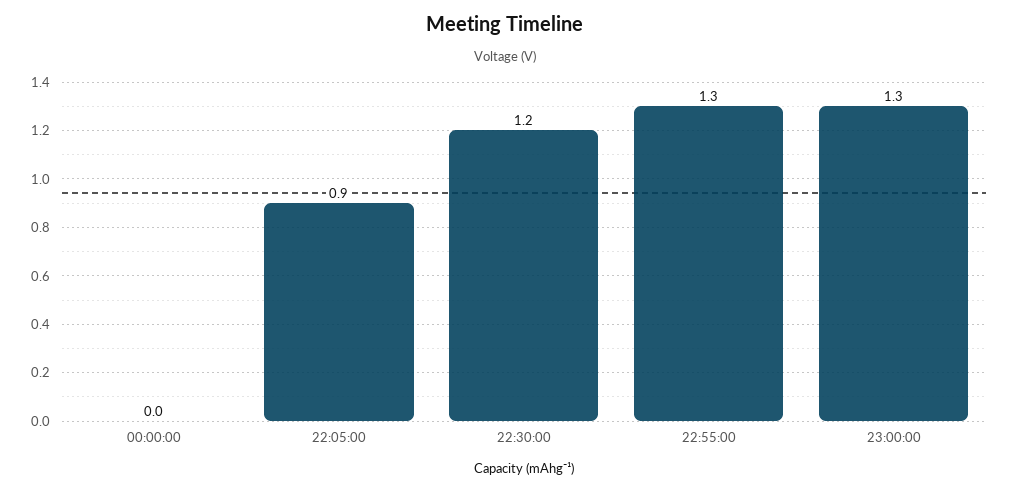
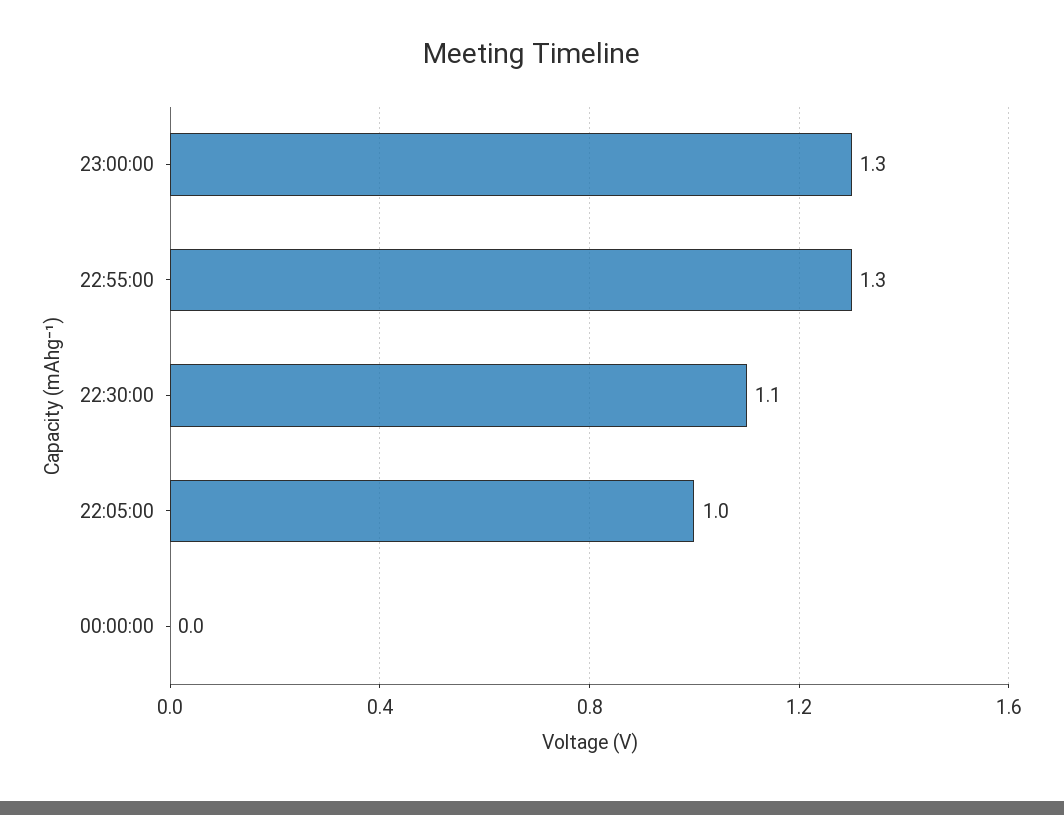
  {
    "00:00:00": 0,
-   "22:05:00": 0.9,
+   "22:05:00": 1,
-   "22:30:00": 1.2,
+   "22:30:00": 1.1,
    "22:55:00": 1.3,
    "23:00:00": 1.3
  }

